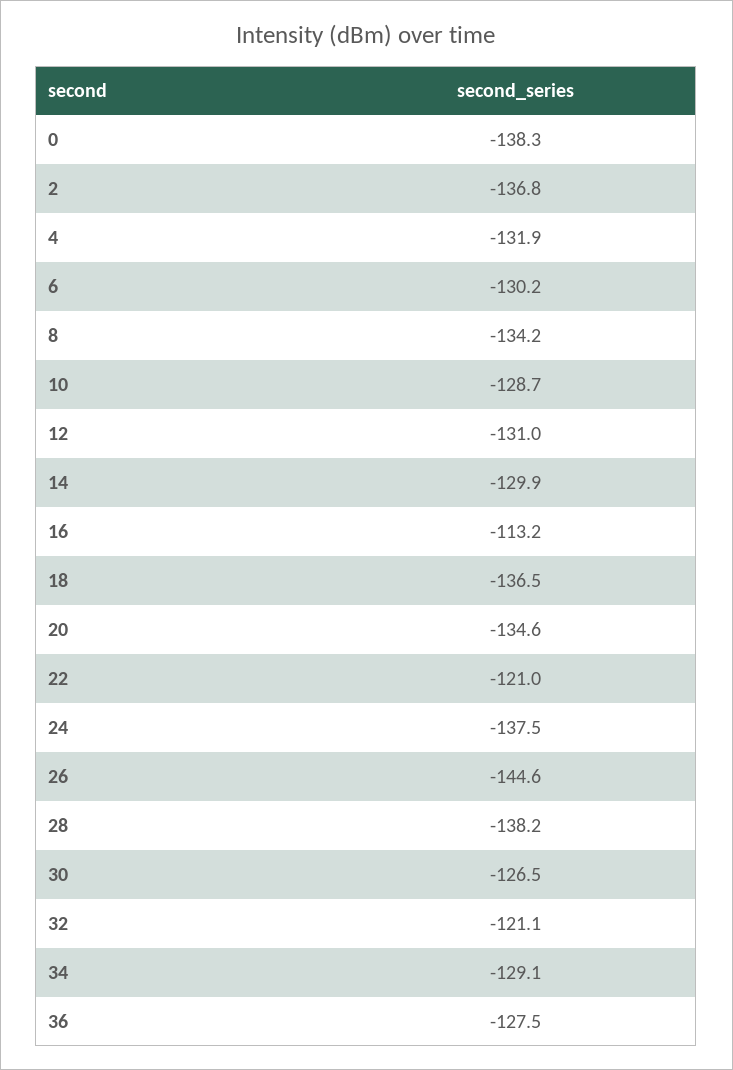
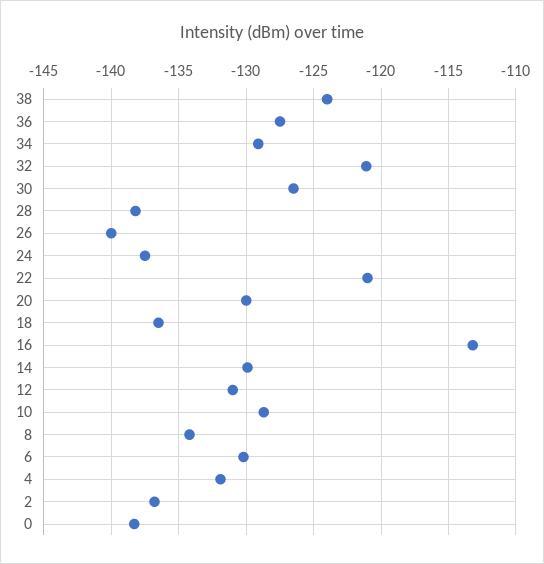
  {
    "0": -138.3,
    "2": -136.8,
    "4": -131.9,
    "6": -130.2,
    "8": -134.2,
    "10": -128.7,
    "12": -131,
    "14": -129.9,
    "16": -113.2,
    "18": -136.5,
-   "20": -134.6,
+   "20": -130,
    "22": -121,
    "24": -137.5,
-   "26": -144.6,
+   "26": -140,
    "28": -138.2,
    "30": -126.5,
    "32": -121.1,
    "34": -129.1,
-   "36": -127.5
+   "36": -127.5,
+   "38": -124
  }

